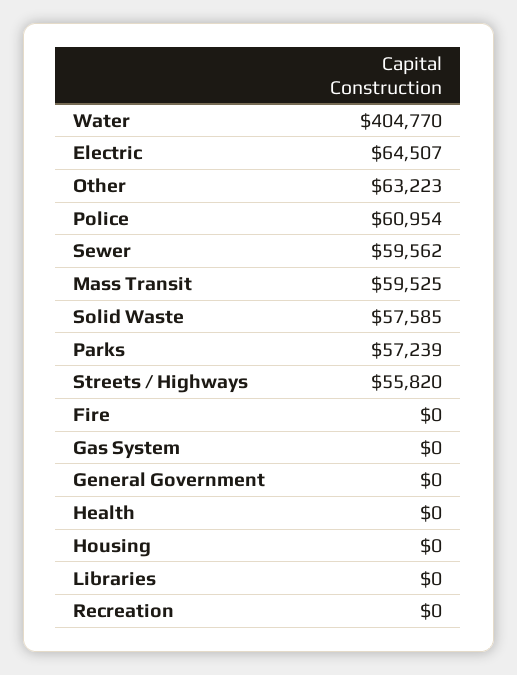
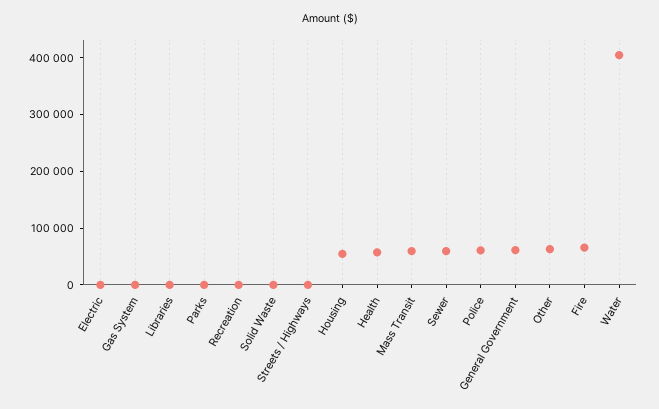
  {
    "Water": 404770,
-   "Electric": 64507,
+   "Electric": 0,
    "Other": 63223,
    "Police": 60954,
    "Sewer": 59562,
    "Mass Transit": 59525,
-   "Solid Waste": 57585,
+   "Solid Waste": 0,
-   "Parks": 57239,
+   "Parks": 0,
-   "Streets / Highways": 55820,
+   "Streets / Highways": 0,
-   "Fire": 0,
+   "Fire": 60000,
    "Gas System": 0,
-   "General Government": 0,
+   "General Government": 60000,
-   "Health": 0,
+   "Health": 60000,
-   "Housing": 0,
+   "Housing": 60000,
    "Libraries": 0,
    "Recreation": 0
  }

